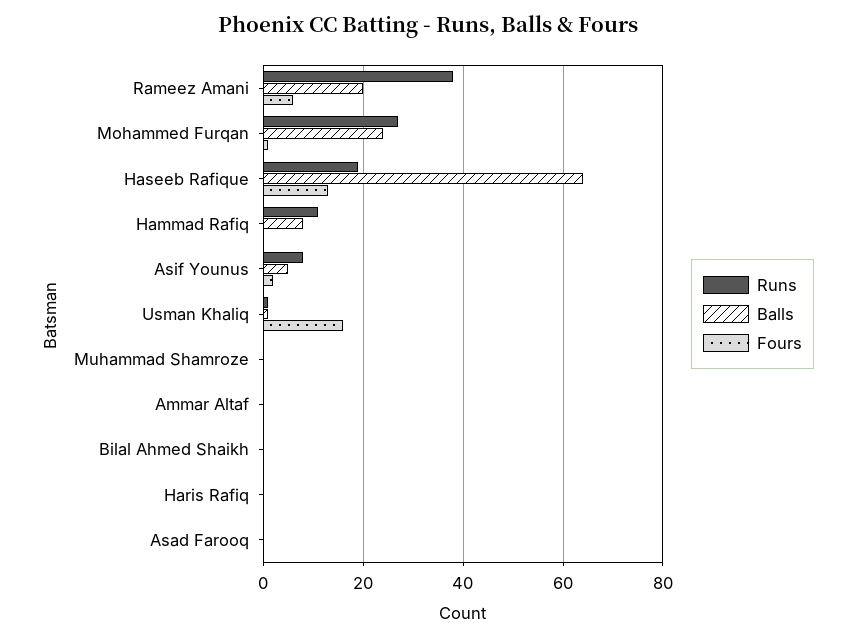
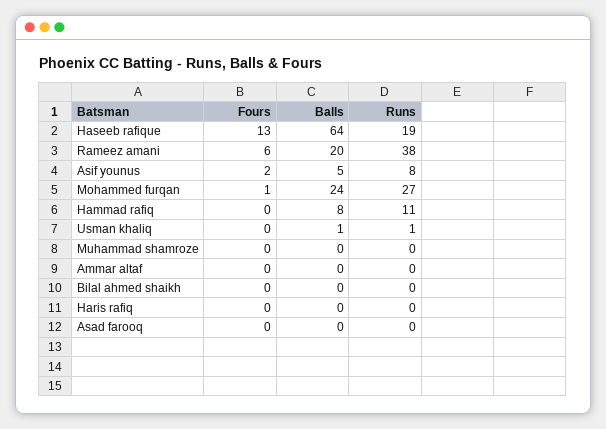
  {
    "Runs": {
      "Rameez Amani": 38,
      "Mohammed Furqan": 27,
      "Haseeb Rafique": 19,
      "Hammad Rafiq": 11,
      "Asif Younus": 8,
      "Usman Khaliq": 1,
      "Muhammad Shamroze": 0,
      "Ammar Altaf": 0,
      "Bilal Ahmed Shaikh": 0,
      "Haris Rafiq": 0,
      "Asad Farooq": 0
    },
    "Balls": {
      "Rameez Amani": 20,
      "Mohammed Furqan": 24,
      "Haseeb Rafique": 64,
      "Hammad Rafiq": 8,
      "Asif Younus": 5,
      "Usman Khaliq": 1,
      "Muhammad Shamroze": 0,
      "Ammar Altaf": 0,
      "Bilal Ahmed Shaikh": 0,
      "Haris Rafiq": 0,
      "Asad Farooq": 0
    },
    "Fours": {
      "Rameez Amani": 6,
      "Mohammed Furqan": 1,
      "Haseeb Rafique": 13,
      "Hammad Rafiq": 0,
      "Asif Younus": 2,
-     "Usman Khaliq": 15,
+     "Usman Khaliq": 0,
      "Muhammad Shamroze": 0,
      "Ammar Altaf": 0,
      "Bilal Ahmed Shaikh": 0,
      "Haris Rafiq": 0,
      "Asad Farooq": 0
    }
  }

